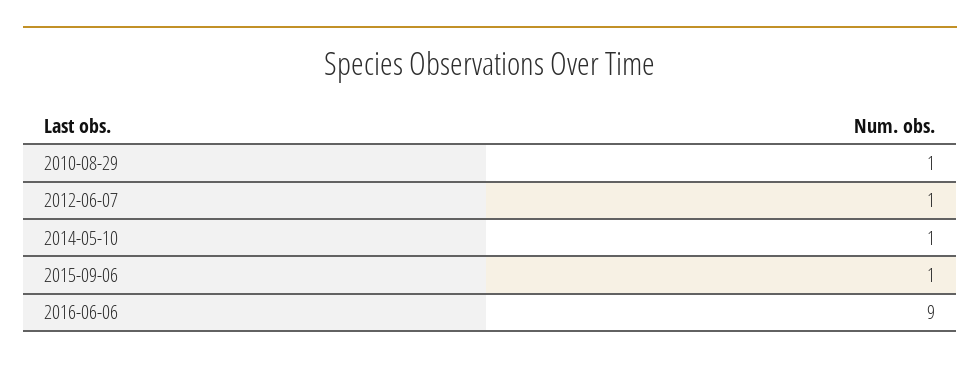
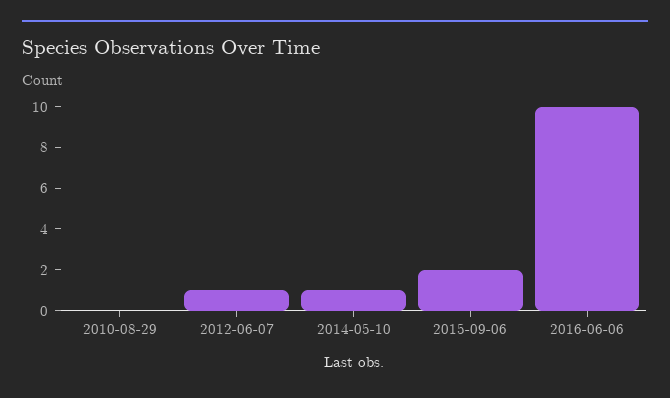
  {
-   "2010-08-29": 1,
+   "2010-08-29": 0,
    "2012-06-07": 1,
    "2014-05-10": 1,
-   "2015-09-06": 1,
+   "2015-09-06": 2,
-   "2016-06-06": 9
+   "2016-06-06": 10
  }

